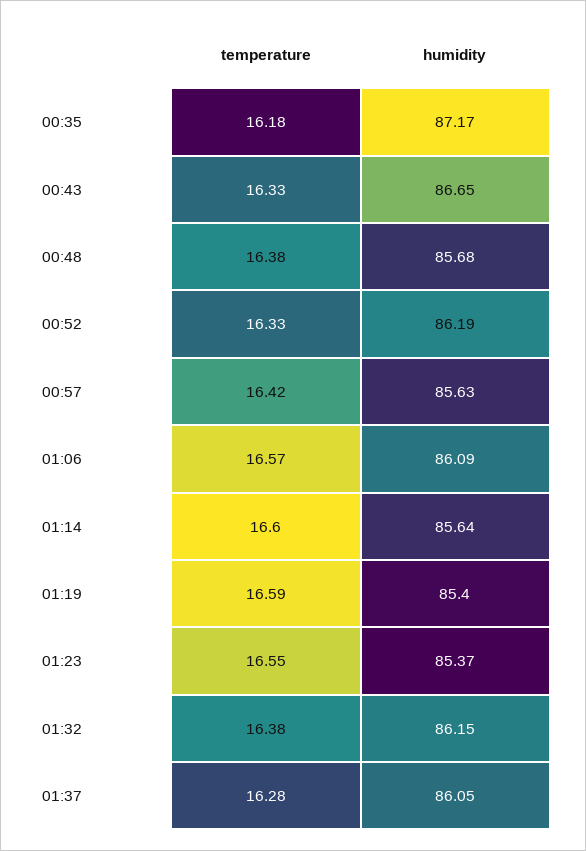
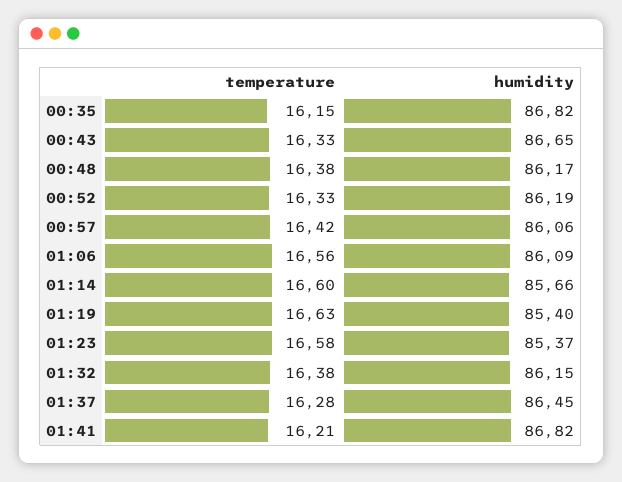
  {
    "temperature": {
-     "00:35": 16.18,
+     "00:35": 16.15,
      "00:43": 16.33,
      "00:48": 16.38,
      "00:52": 16.33,
      "00:57": 16.42,
-     "01:06": 16.57,
+     "01:06": 16.56,
      "01:14": 16.6,
-     "01:19": 16.59,
+     "01:19": 16.63,
-     "01:23": 16.55,
+     "01:23": 16.58,
      "01:32": 16.38,
-     "01:37": 16.28
+     "01:37": 16.28,
+     "01:41": 16.21
    },
    "humidity": {
-     "00:35": 87.17,
+     "00:35": 86.82,
      "00:43": 86.65,
-     "00:48": 85.68,
+     "00:48": 86.17,
      "00:52": 86.19,
-     "00:57": 85.63,
+     "00:57": 86.06,
      "01:06": 86.09,
-     "01:14": 85.64,
+     "01:14": 85.66,
      "01:19": 85.4,
      "01:23": 85.37,
      "01:32": 86.15,
-     "01:37": 86.05
+     "01:37": 86.45,
+     "01:41": 86.82
    }
  }

